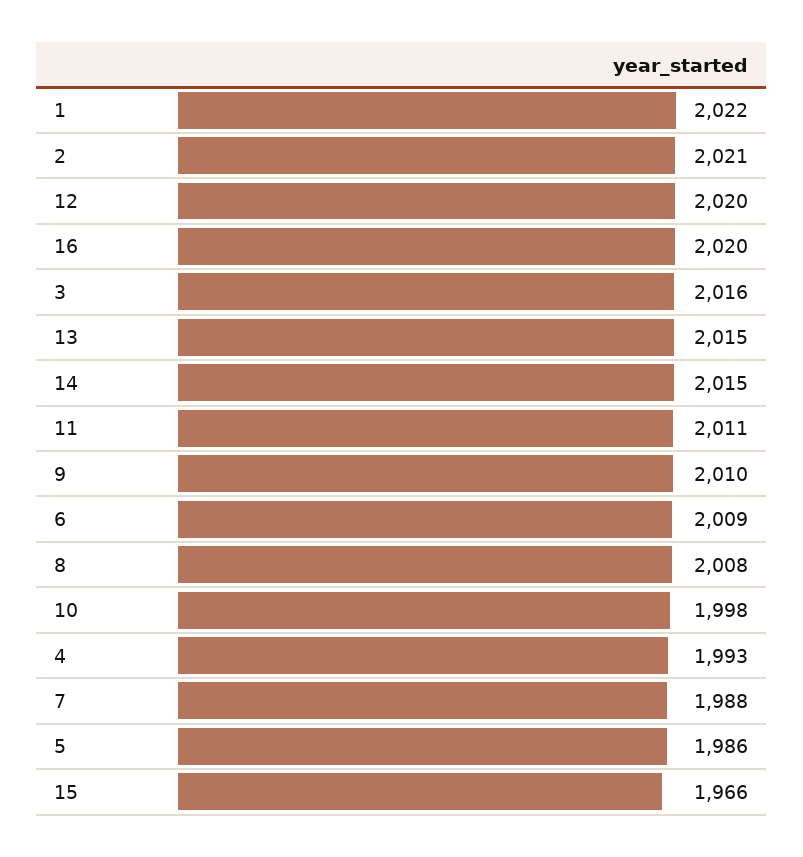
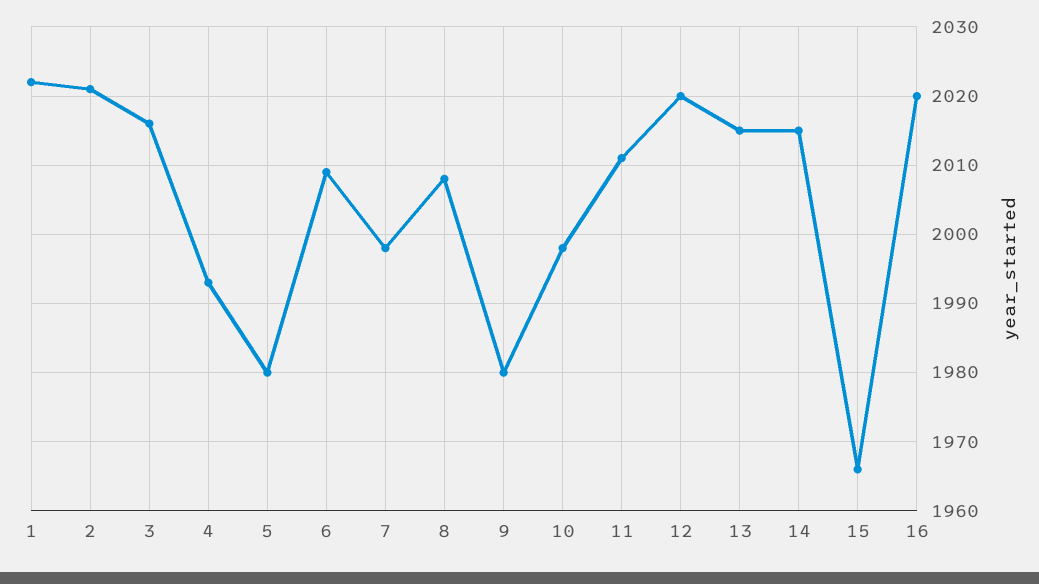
  {
    "1": 2022,
    "2": 2021,
    "12": 2020,
    "16": 2020,
    "3": 2016,
    "13": 2015,
    "14": 2015,
    "11": 2011,
-   "9": 2010,
+   "9": 1980,
    "6": 2009,
    "8": 2008,
    "10": 1998,
    "4": 1993,
-   "7": 1988,
+   "7": 1998,
-   "5": 1986,
+   "5": 1980,
    "15": 1966
  }

